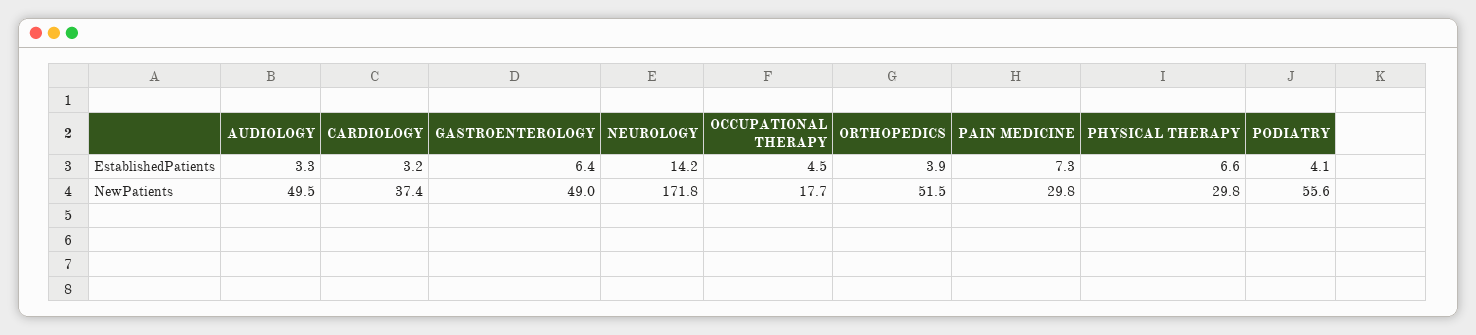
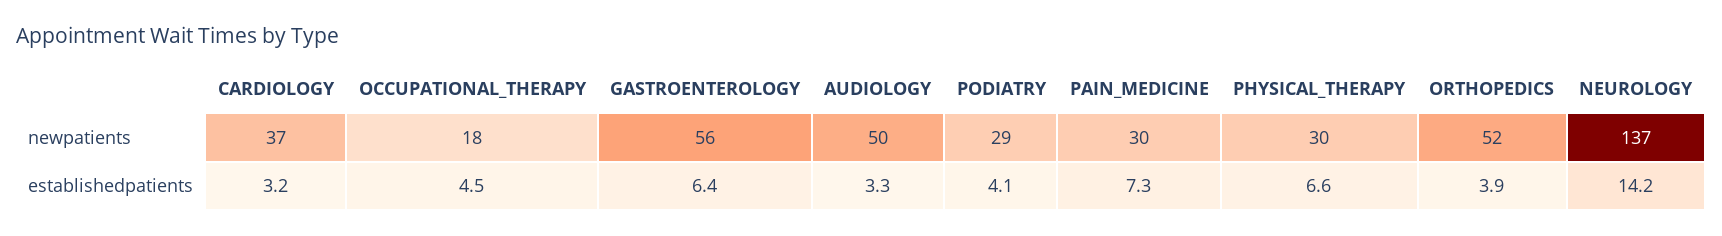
  {
    "AUDIOLOGY": {
      "EstablishedPatients": 3.3,
      "NewPatients": 49.5
    },
    "CARDIOLOGY": {
      "EstablishedPatients": 3.2,
      "NewPatients": 37.4
    },
    "GASTROENTEROLOGY": {
      "EstablishedPatients": 6.4,
-     "NewPatients": 49
+     "NewPatients": 56
    },
    "NEUROLOGY": {
      "EstablishedPatients": 14.2,
-     "NewPatients": 171.8
+     "NewPatients": 137
    },
    "OCCUPATIONAL THERAPY": {
      "EstablishedPatients": 4.5,
      "NewPatients": 17.7
    },
    "ORTHOPEDICS": {
      "EstablishedPatients": 3.9,
      "NewPatients": 51.5
    },
    "PAIN MEDICINE": {
      "EstablishedPatients": 7.3,
      "NewPatients": 29.8
    },
    "PHYSICAL THERAPY": {
      "EstablishedPatients": 6.6,
      "NewPatients": 29.8
    },
    "PODIATRY": {
      "EstablishedPatients": 4.1,
-     "NewPatients": 55.6
+     "NewPatients": 29
    }
  }

